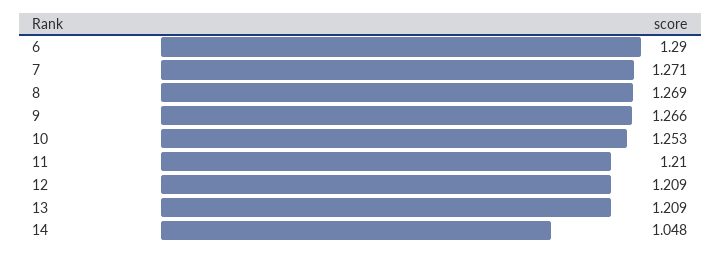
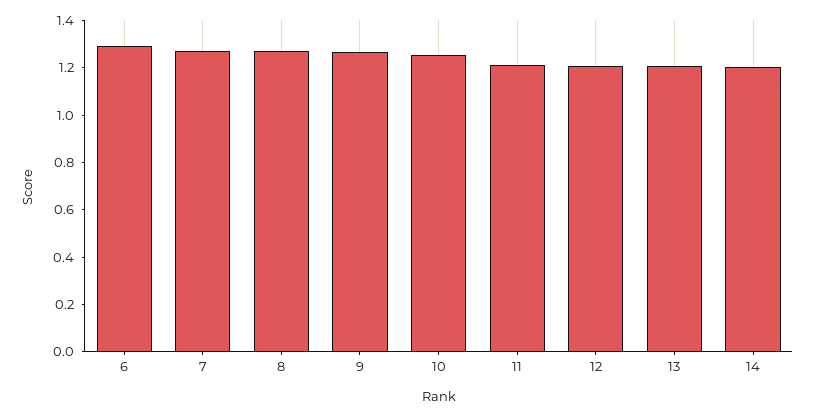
  {
    "6": 1.29,
    "7": 1.271,
    "8": 1.269,
    "9": 1.266,
    "10": 1.253,
    "11": 1.21,
    "12": 1.209,
    "13": 1.209,
-   "14": 1.048
+   "14": 1.2
  }

